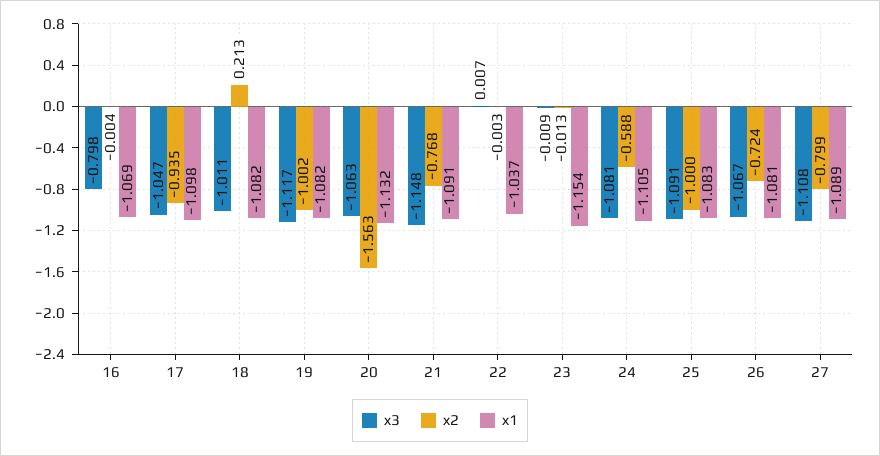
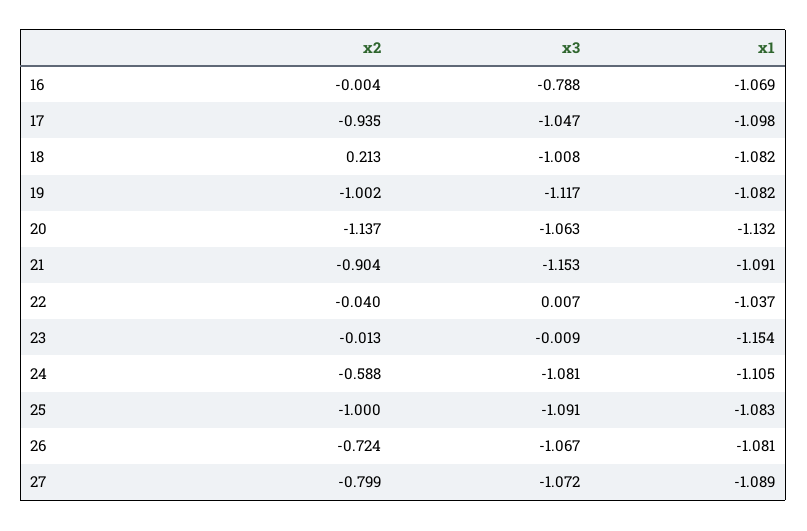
  {
    "x3": {
-     "16": -0.798,
+     "16": -0.788,
      "17": -1.047,
-     "18": -1.011,
+     "18": -1.008,
      "19": -1.117,
      "20": -1.063,
-     "21": -1.148,
+     "21": -1.153,
      "22": 0.007,
      "23": -0.009,
      "24": -1.081,
      "25": -1.091,
      "26": -1.067,
-     "27": -1.108
+     "27": -1.072
    },
    "x2": {
      "16": -0.004,
      "17": -0.935,
      "18": 0.213,
      "19": -1.002,
-     "20": -1.563,
+     "20": -1.137,
-     "21": -0.768,
+     "21": -0.904,
-     "22": -0.003,
+     "22": -0.04,
      "23": -0.013,
      "24": -0.588,
      "25": -1,
      "26": -0.724,
      "27": -0.799
    },
    "x1": {
      "16": -1.069,
      "17": -1.098,
      "18": -1.082,
      "19": -1.082,
      "20": -1.132,
      "21": -1.091,
      "22": -1.037,
      "23": -1.154,
      "24": -1.105,
      "25": -1.083,
      "26": -1.081,
      "27": -1.089
    }
  }

